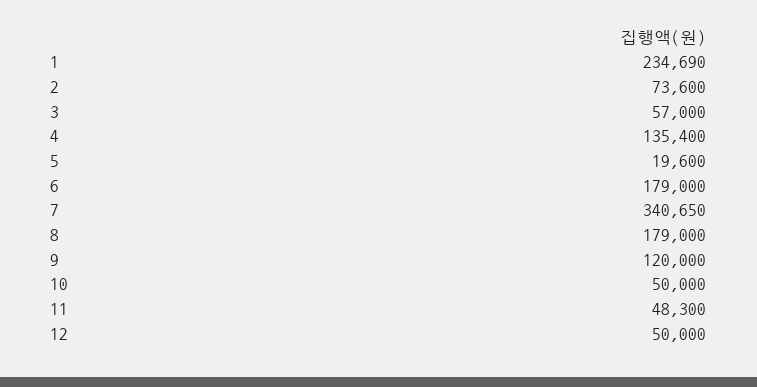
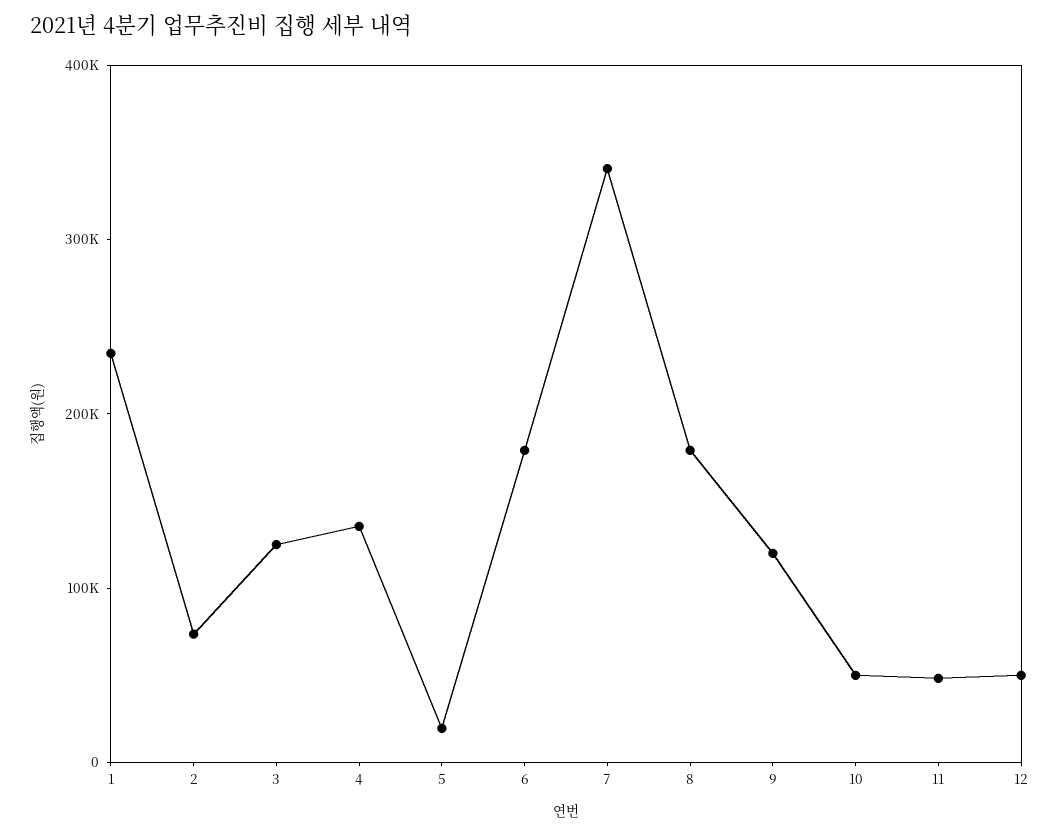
  {
    "1": 234690,
    "2": 73600,
-   "3": 57000,
+   "3": 120000,
    "4": 135400,
    "5": 19600,
    "6": 179000,
    "7": 340650,
    "8": 179000,
    "9": 120000,
    "10": 50000,
    "11": 48300,
    "12": 50000
  }

